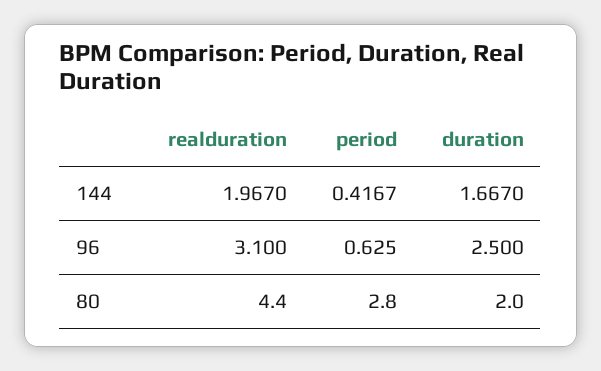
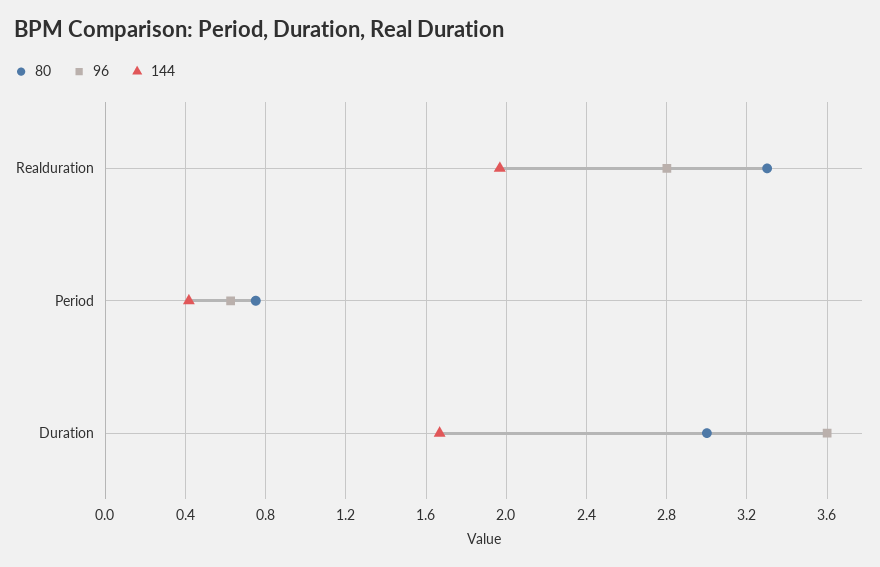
  {
    "144": {
      "realduration": 1.967,
      "period": 0.4167,
      "duration": 1.667
    },
    "96": {
-     "realduration": 3.1,
+     "realduration": 2.8,
      "period": 0.625,
-     "duration": 2.5
+     "duration": 3.6
    },
    "80": {
-     "realduration": 4.4,
+     "realduration": 3.3,
-     "period": 2.8,
+     "period": 0.75,
-     "duration": 2
+     "duration": 3
    }
  }

